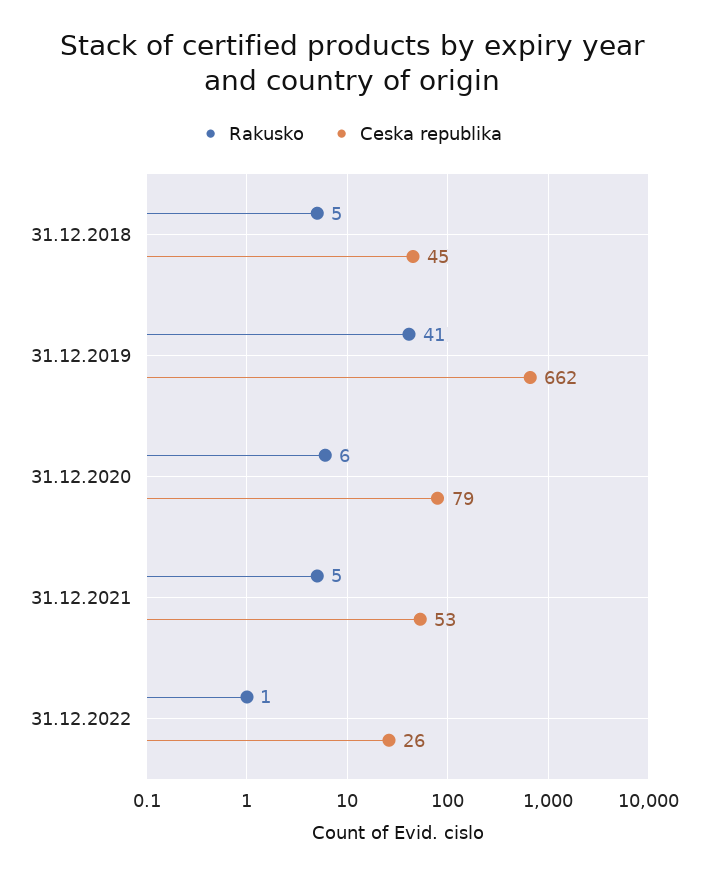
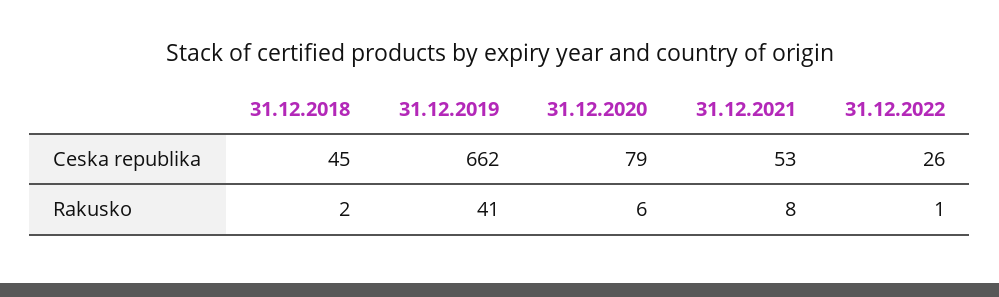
  {
    "Rakusko": {
-     "31.12.2018": 5,
+     "31.12.2018": 2,
      "31.12.2019": 41,
      "31.12.2020": 6,
-     "31.12.2021": 5,
+     "31.12.2021": 8,
      "31.12.2022": 1
    },
    "Ceska republika": {
      "31.12.2018": 45,
      "31.12.2019": 662,
      "31.12.2020": 79,
      "31.12.2021": 53,
      "31.12.2022": 26
    }
  }

